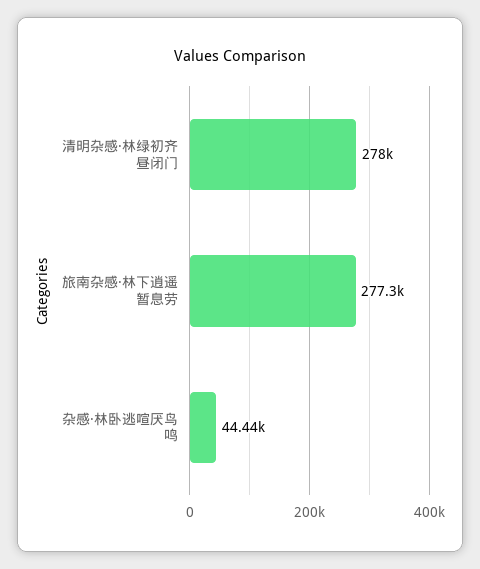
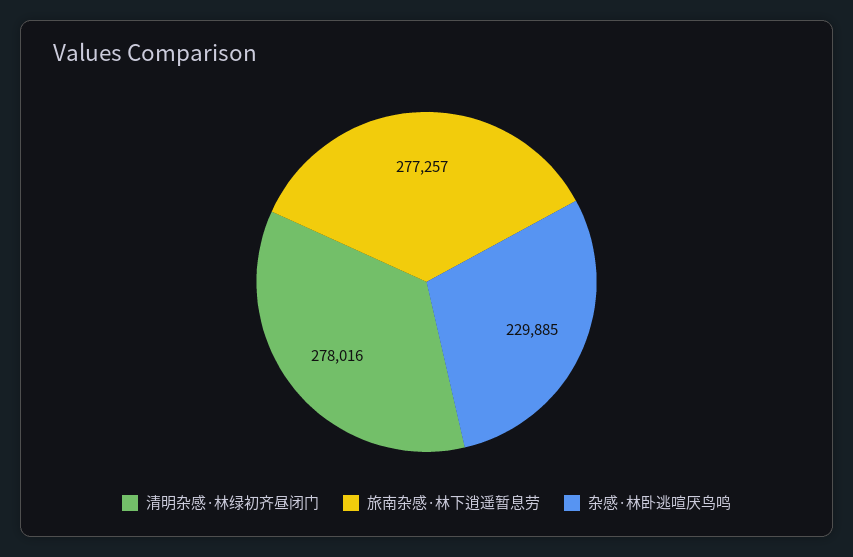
  {
    "清明杂感·林绿初齐昼闭门": 278016,
    "旅南杂感·林下逍遥暂息劳": 277257,
-   "杂感·林卧逃喧厌鸟鸣": 44440
+   "杂感·林卧逃喧厌鸟鸣": 229885
  }

